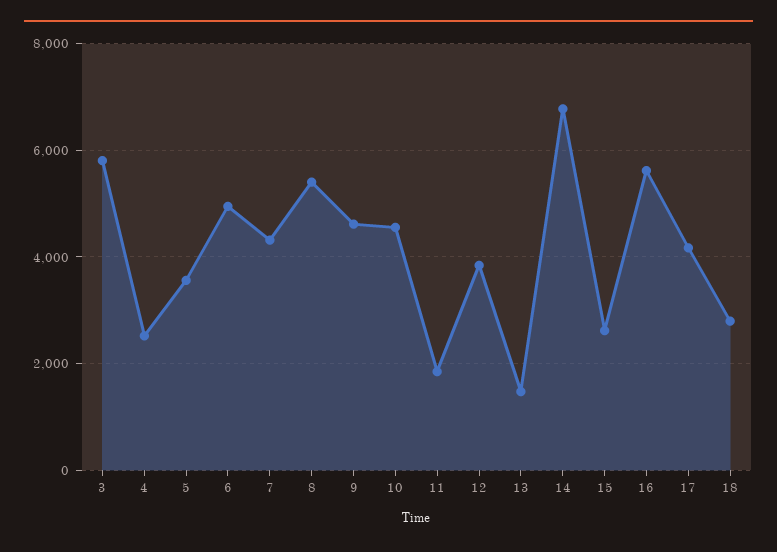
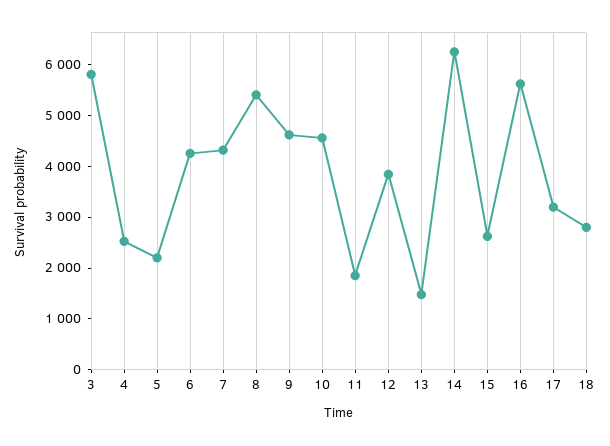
  {
    "3": 5800,
    "4": 2600,
-   "5": 3600,
+   "5": 2200,
-   "6": 5000,
+   "6": 4200,
    "7": 4400,
    "8": 5400,
    "9": 4600,
    "10": 4600,
    "11": 1800,
    "12": 3800,
    "13": 1400,
-   "14": 6800,
+   "14": 6200,
    "15": 2600,
    "16": 5600,
-   "17": 4200,
+   "17": 3200,
    "18": 2800
  }

